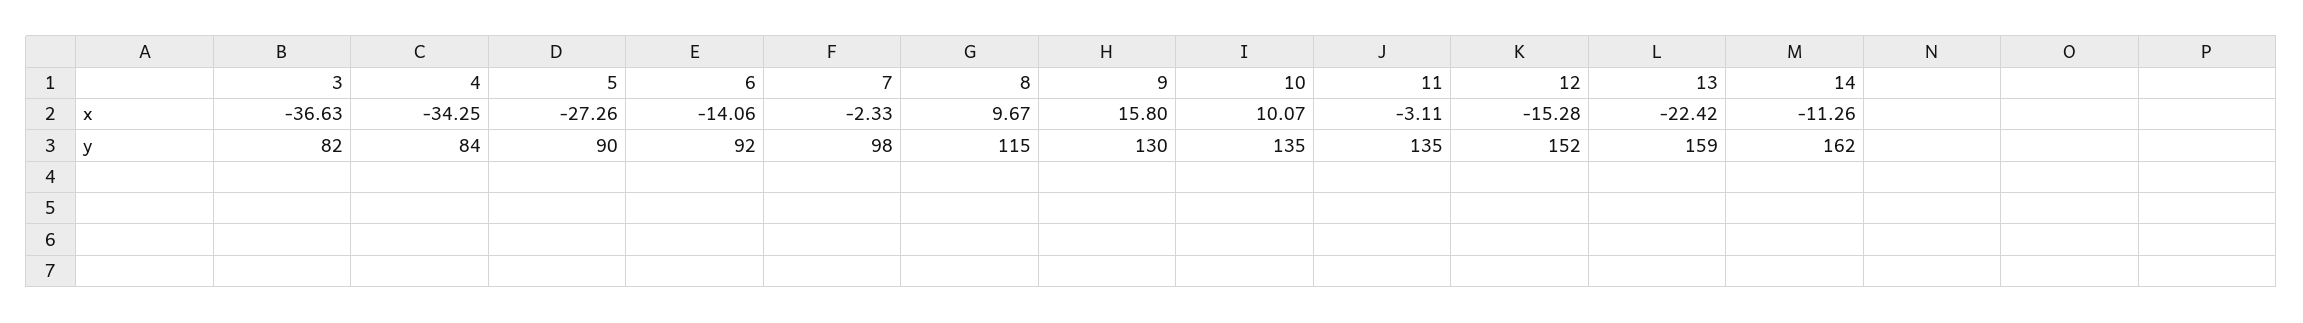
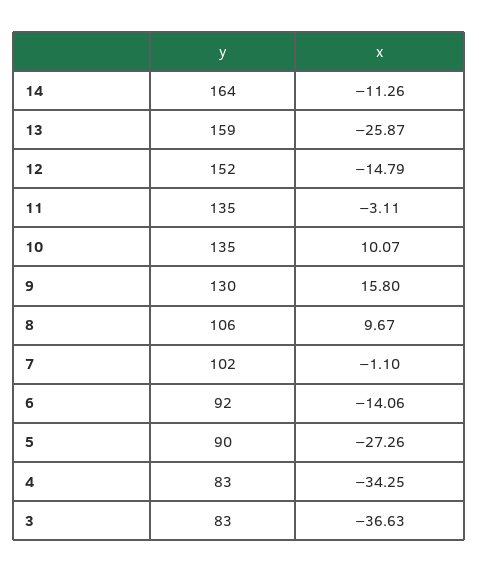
  {
    "3": {
      "x": -36.63,
-     "y": 82
+     "y": 83
    },
    "4": {
      "x": -34.25,
-     "y": 84
+     "y": 83
    },
    "5": {
      "x": -27.26,
      "y": 90
    },
    "6": {
      "x": -14.06,
      "y": 92
    },
    "7": {
-     "x": -2.33,
+     "x": -1.1,
-     "y": 98
+     "y": 102
    },
    "8": {
      "x": 9.67,
-     "y": 115
+     "y": 106
    },
    "9": {
      "x": 15.8,
      "y": 130
    },
    "10": {
      "x": 10.07,
      "y": 135
    },
    "11": {
      "x": -3.11,
      "y": 135
    },
    "12": {
-     "x": -15.28,
+     "x": -14.79,
      "y": 152
    },
    "13": {
-     "x": -22.42,
+     "x": -25.87,
      "y": 159
    },
    "14": {
      "x": -11.26,
-     "y": 162
+     "y": 164
    }
  }

